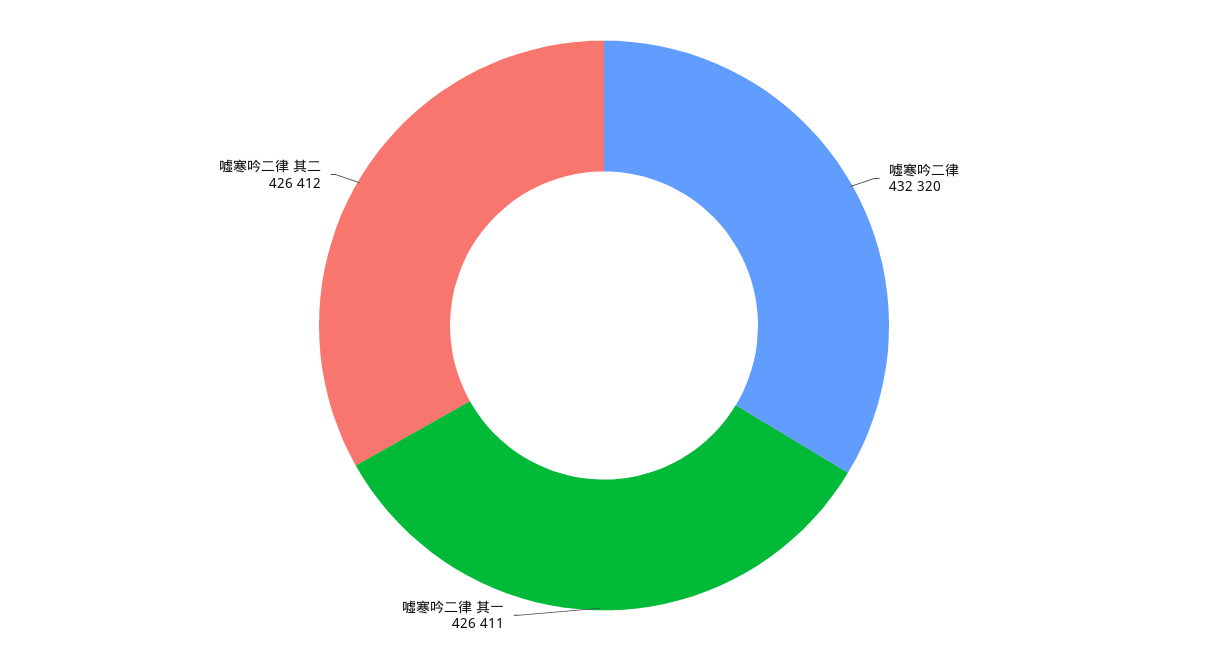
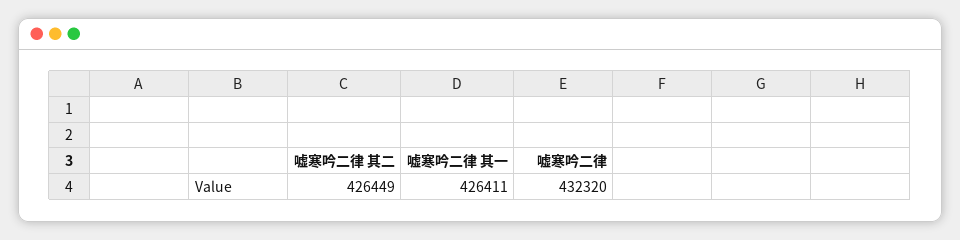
  {
    "嘘寒吟二律": 432320,
    "嘘寒吟二律 其一": 426411,
-   "嘘寒吟二律 其二": 426412
+   "嘘寒吟二律 其二": 426449
  }

